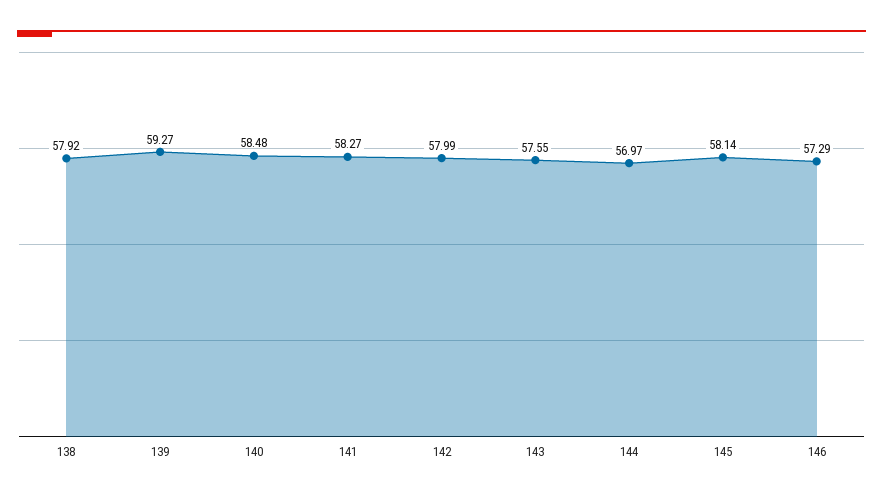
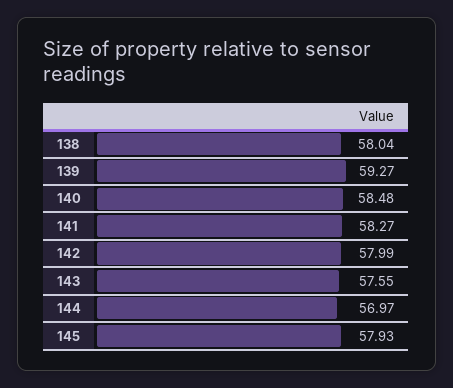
  {
-   "138": 57.92,
+   "138": 58.04,
    "139": 59.27,
    "140": 58.48,
    "141": 58.27,
    "142": 57.99,
    "143": 57.55,
    "144": 56.97,
-   "145": 58.14,
+   "145": 57.93
-   "146": 57.29
  }

